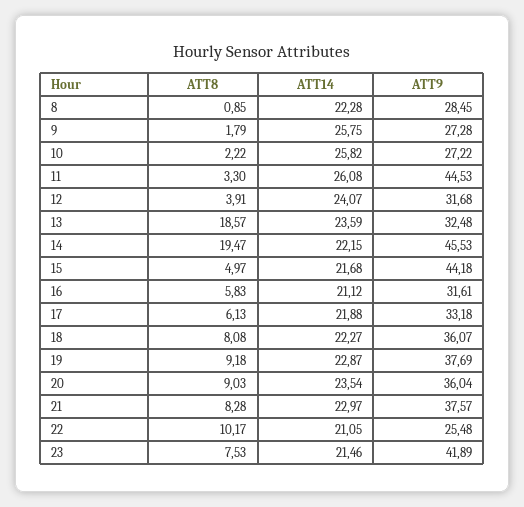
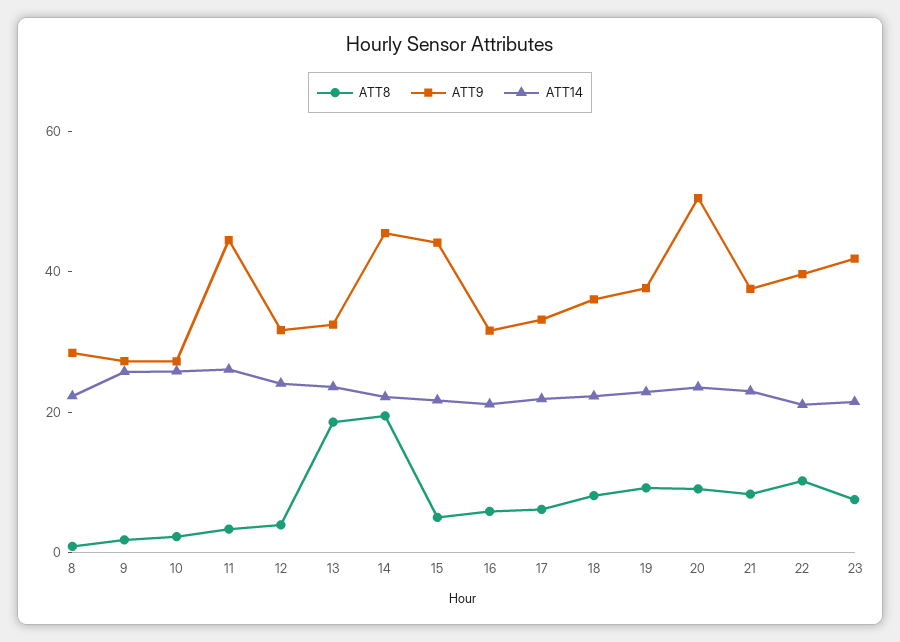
  {
    "ATT8": {
      "8": 0.85,
      "9": 1.79,
      "10": 2.22,
      "11": 3.3,
      "12": 3.91,
      "13": 18.57,
      "14": 19.47,
      "15": 4.97,
      "16": 5.83,
      "17": 6.13,
      "18": 8.08,
      "19": 9.18,
      "20": 9.03,
      "21": 8.28,
      "22": 10.17,
      "23": 7.53
    },
    "ATT14": {
      "8": 22.28,
      "9": 25.75,
      "10": 25.82,
      "11": 26.08,
      "12": 24.07,
      "13": 23.59,
      "14": 22.15,
      "15": 21.68,
      "16": 21.12,
      "17": 21.88,
      "18": 22.27,
      "19": 22.87,
      "20": 23.54,
      "21": 22.97,
      "22": 21.05,
      "23": 21.46
    },
    "ATT9": {
      "8": 28.45,
      "9": 27.28,
      "10": 27.22,
      "11": 44.53,
      "12": 31.68,
      "13": 32.48,
      "14": 45.53,
      "15": 44.18,
      "16": 31.61,
      "17": 33.18,
      "18": 36.07,
      "19": 37.69,
-     "20": 36.04,
+     "20": 50,
      "21": 37.57,
-     "22": 25.48,
+     "22": 40,
      "23": 41.89
    }
  }

